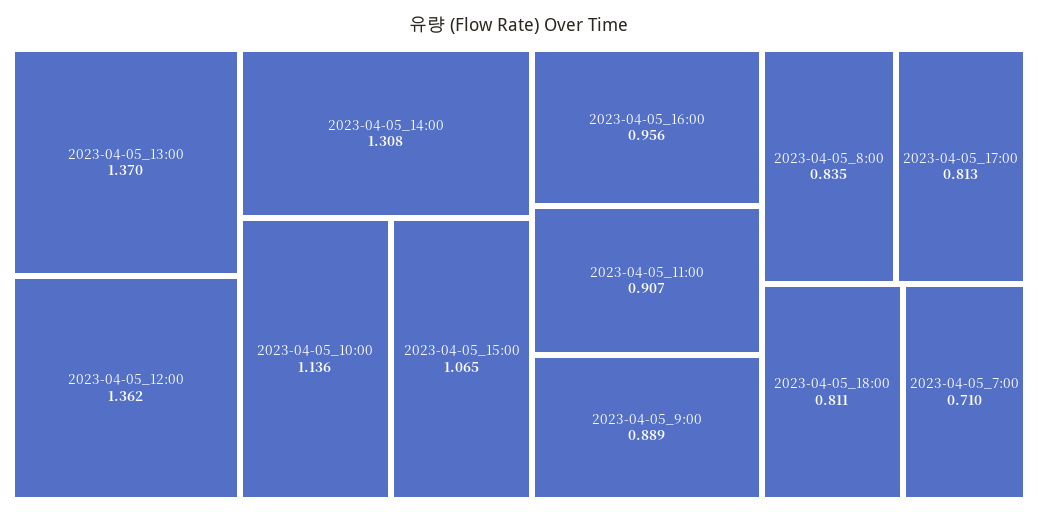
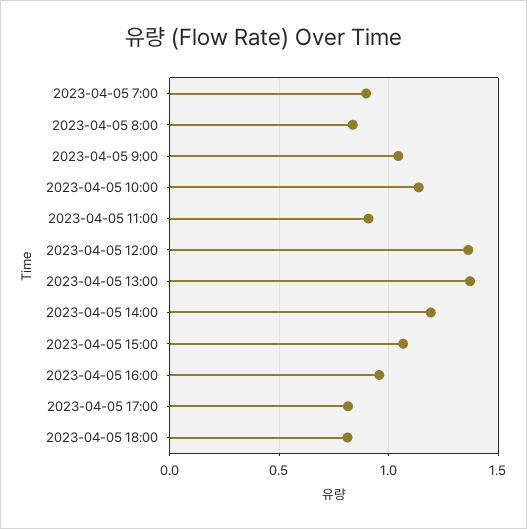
  {
    "2023-04-05_13:00": 1.37,
    "2023-04-05_12:00": 1.362,
-   "2023-04-05_14:00": 1.308,
+   "2023-04-05_14:00": 1.2,
    "2023-04-05_10:00": 1.136,
    "2023-04-05_15:00": 1.065,
    "2023-04-05_16:00": 0.956,
    "2023-04-05_11:00": 0.907,
-   "2023-04-05_9:00": 0.889,
+   "2023-04-05_9:00": 1.05,
    "2023-04-05_8:00": 0.835,
    "2023-04-05_17:00": 0.813,
    "2023-04-05_18:00": 0.811,
-   "2023-04-05_7:00": 0.71
+   "2023-04-05_7:00": 0.9
  }

